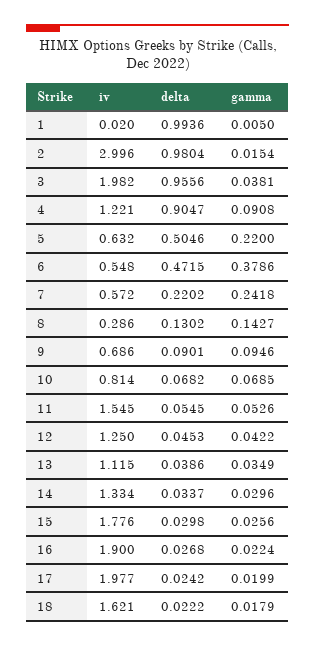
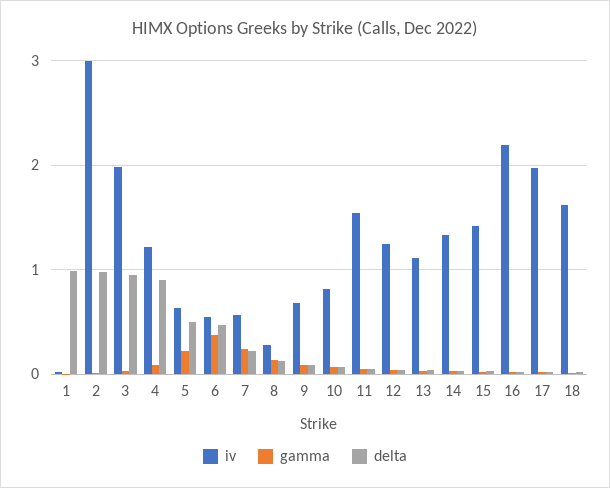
  {
    "iv": {
      "1": 0.02,
      "2": 2.996,
      "3": 1.982,
      "4": 1.221,
      "5": 0.632,
      "6": 0.548,
      "7": 0.572,
      "8": 0.286,
      "9": 0.686,
      "10": 0.814,
      "11": 1.545,
      "12": 1.25,
      "13": 1.115,
      "14": 1.334,
-     "15": 1.776,
+     "15": 1.4,
-     "16": 1.9,
+     "16": 2.2,
      "17": 1.977,
      "18": 1.621
    },
    "delta": {
      "1": 0.9936,
      "2": 0.9804,
      "3": 0.9556,
      "4": 0.9047,
      "5": 0.5046,
      "6": 0.4715,
      "7": 0.2202,
      "8": 0.1302,
      "9": 0.0901,
      "10": 0.0682,
      "11": 0.0545,
      "12": 0.0453,
      "13": 0.0386,
      "14": 0.0337,
      "15": 0.0298,
      "16": 0.0268,
      "17": 0.0242,
      "18": 0.0222
    },
    "gamma": {
      "1": 0.005,
      "2": 0.0154,
      "3": 0.0381,
      "4": 0.0908,
      "5": 0.22,
      "6": 0.3786,
      "7": 0.2418,
      "8": 0.1427,
      "9": 0.0946,
      "10": 0.0685,
      "11": 0.0526,
      "12": 0.0422,
      "13": 0.0349,
      "14": 0.0296,
      "15": 0.0256,
      "16": 0.0224,
      "17": 0.0199,
      "18": 0.0179
    }
  }

